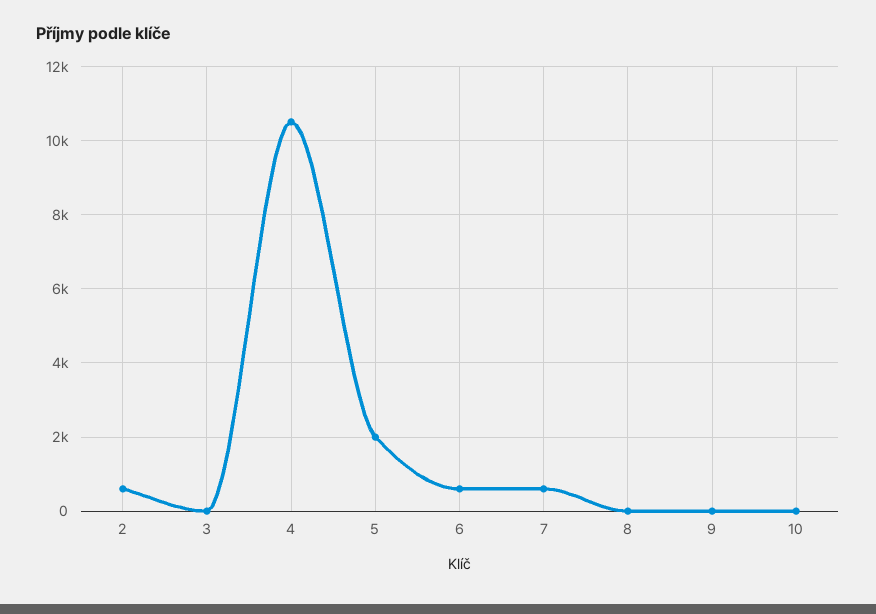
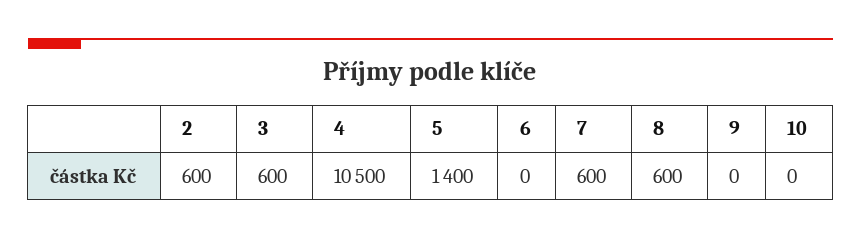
  {
    "2": 600,
-   "3": 0,
+   "3": 600,
    "4": 10500,
-   "5": 2000,
+   "5": 1400,
-   "6": 600,
+   "6": 0,
    "7": 600,
-   "8": 0,
+   "8": 600,
    "9": 0,
    "10": 0
  }

